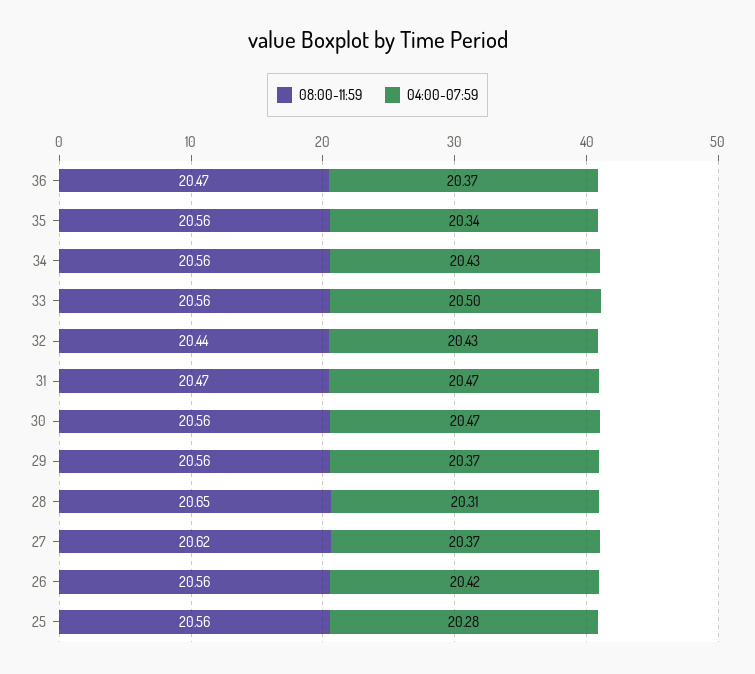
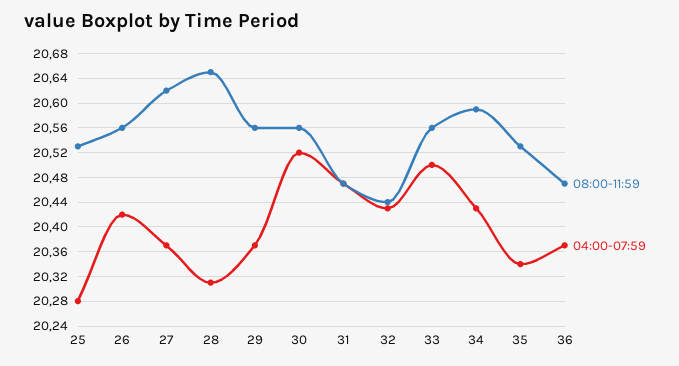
  {
    "08:00-11:59": {
      "36": 20.47,
-     "35": 20.56,
+     "35": 20.53,
-     "34": 20.56,
+     "34": 20.59,
      "33": 20.56,
      "32": 20.44,
      "31": 20.47,
      "30": 20.56,
      "29": 20.56,
      "28": 20.65,
      "27": 20.62,
      "26": 20.56,
-     "25": 20.56
+     "25": 20.53
    },
    "04:00-07:59": {
      "36": 20.37,
      "35": 20.34,
      "34": 20.43,
      "33": 20.5,
      "32": 20.43,
      "31": 20.47,
-     "30": 20.47,
+     "30": 20.52,
      "29": 20.37,
      "28": 20.31,
      "27": 20.37,
      "26": 20.42,
      "25": 20.28
    }
  }

